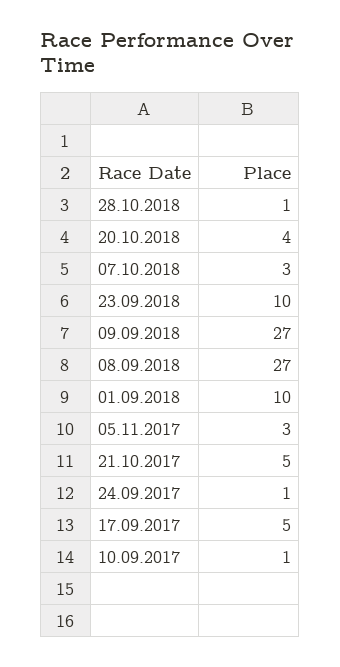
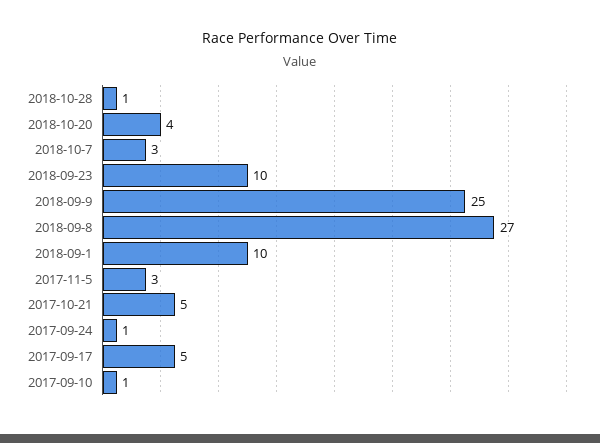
  {
    "28.10.2018": 1,
    "20.10.2018": 4,
    "07.10.2018": 3,
    "23.09.2018": 10,
-   "09.09.2018": 27,
+   "09.09.2018": 25,
    "08.09.2018": 27,
    "01.09.2018": 10,
    "05.11.2017": 3,
    "21.10.2017": 5,
    "24.09.2017": 1,
    "17.09.2017": 5,
    "10.09.2017": 1
  }

